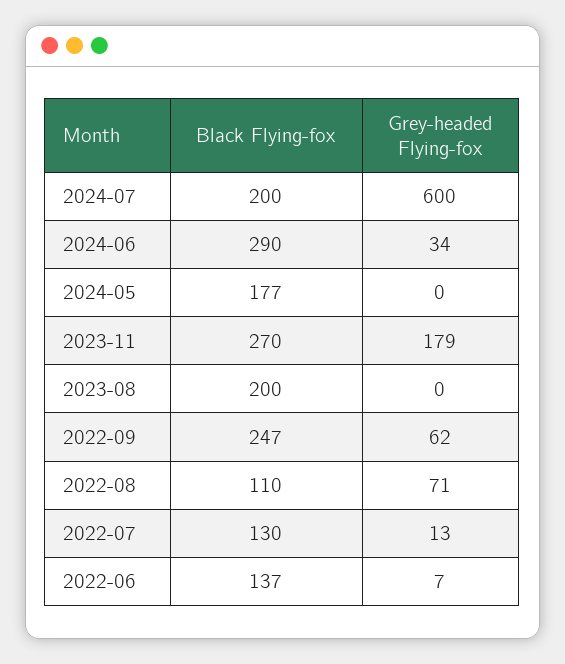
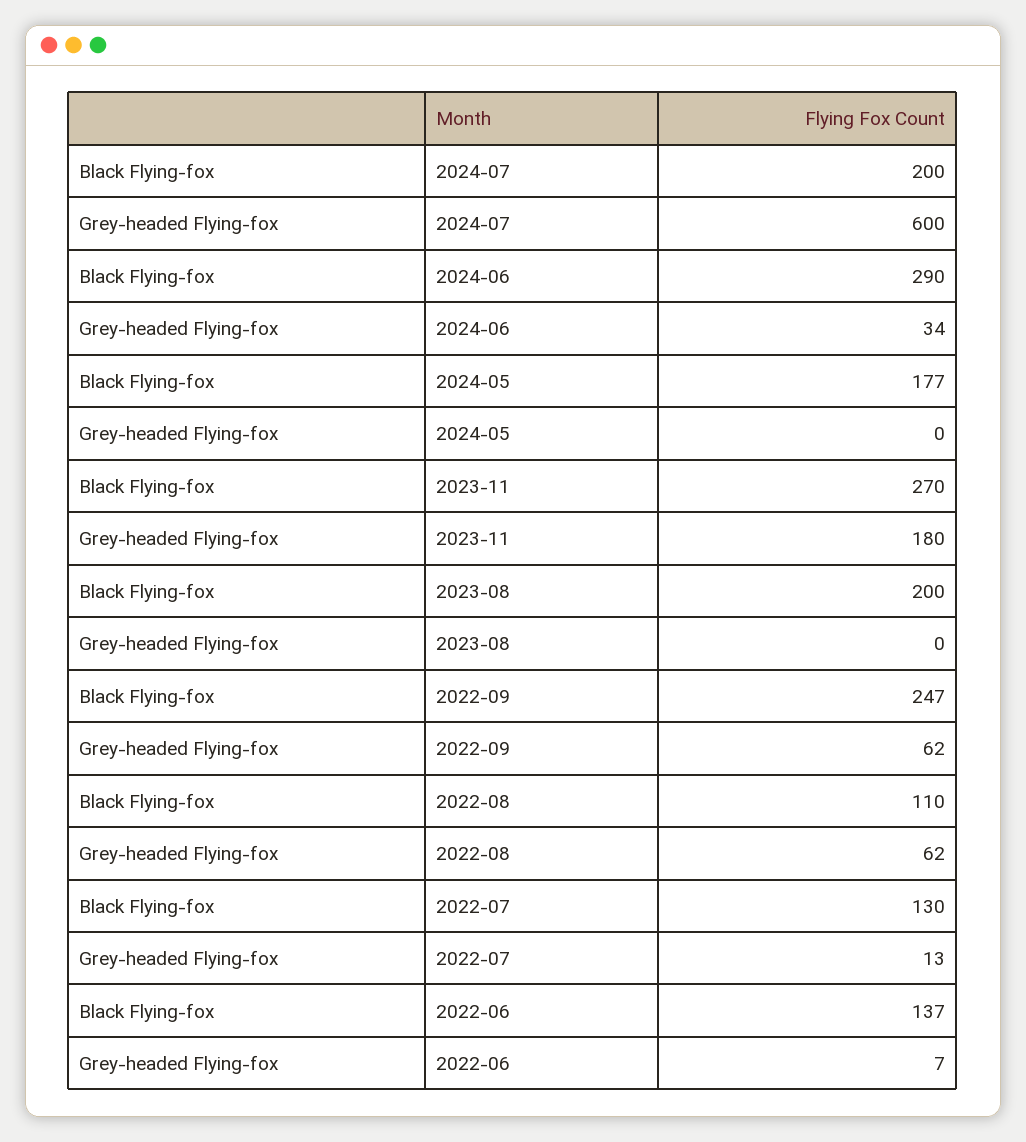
  {
    "Black Flying-fox": {
      "2024-07": 200,
      "2024-06": 290,
      "2024-05": 177,
      "2023-11": 270,
      "2023-08": 200,
      "2022-09": 247,
      "2022-08": 110,
      "2022-07": 130,
      "2022-06": 137
    },
    "Grey-headed Flying-fox": {
      "2024-07": 600,
      "2024-06": 34,
      "2024-05": 0,
-     "2023-11": 179,
+     "2023-11": 180,
      "2023-08": 0,
      "2022-09": 62,
-     "2022-08": 71,
+     "2022-08": 62,
      "2022-07": 13,
      "2022-06": 7
    }
  }

